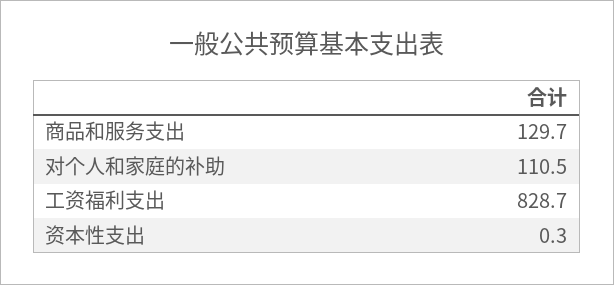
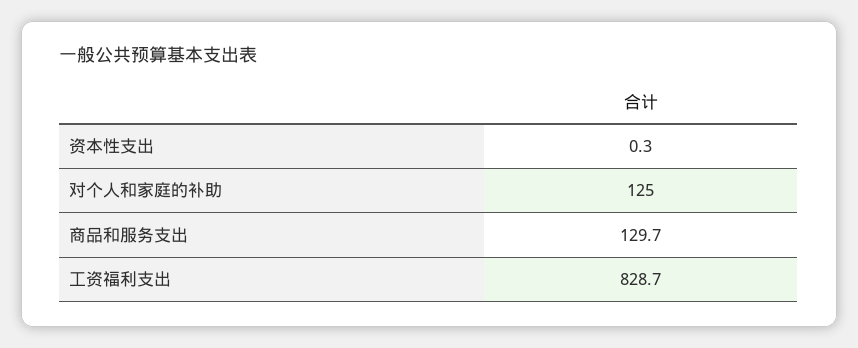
  {
    "商品和服务支出": 129.7,
-   "对个人和家庭的补助": 110.5,
+   "对个人和家庭的补助": 125,
    "工资福利支出": 828.7,
    "资本性支出": 0.3
  }

